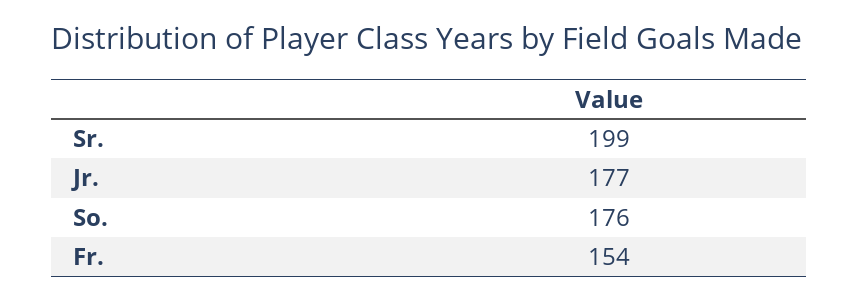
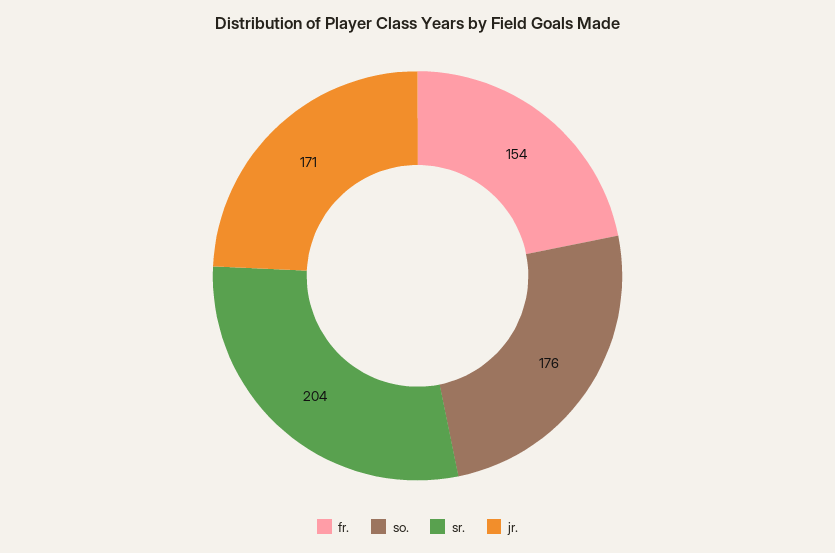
  {
-   "Sr.": 199,
+   "Sr.": 204,
-   "Jr.": 177,
+   "Jr.": 171,
    "So.": 176,
    "Fr.": 154
  }

